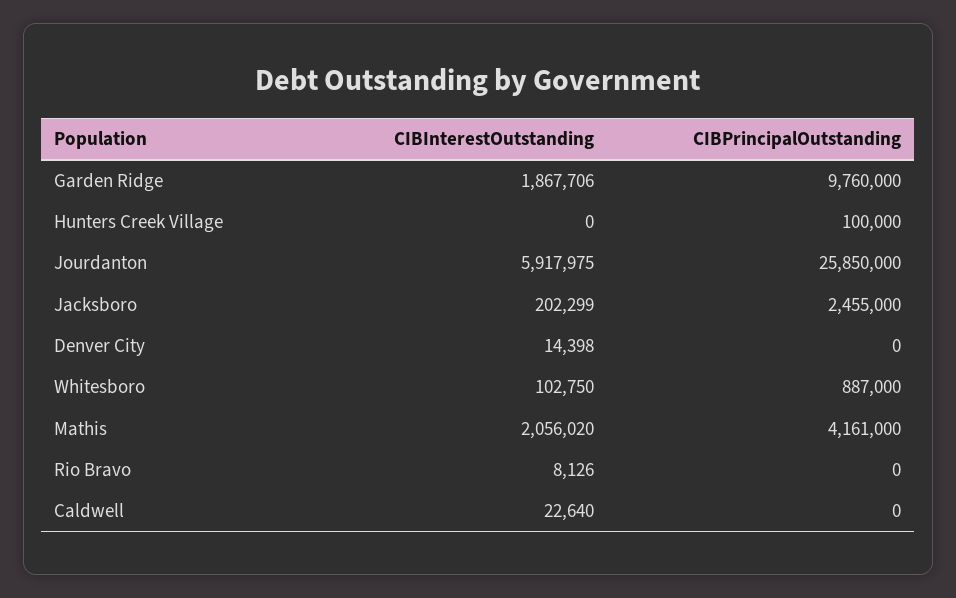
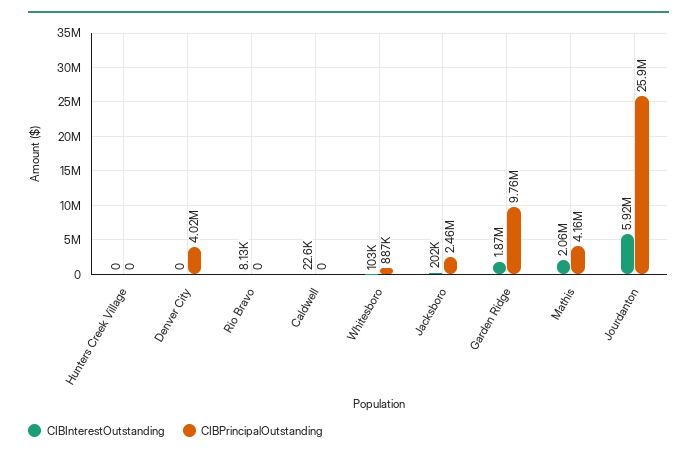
  {
    "CIBInterestOutstanding": {
      "Garden Ridge": 1867706,
      "Hunters Creek Village": 0,
      "Jourdanton": 5917975,
      "Jacksboro": 202299,
-     "Denver City": 14398,
+     "Denver City": 0,
      "Whitesboro": 102750,
      "Mathis": 2056020,
      "Rio Bravo": 8126,
      "Caldwell": 22640
    },
    "CIBPrincipalOutstanding": {
      "Garden Ridge": 9760000,
-     "Hunters Creek Village": 100000,
+     "Hunters Creek Village": 0,
      "Jourdanton": 25850000,
      "Jacksboro": 2455000,
-     "Denver City": 0,
+     "Denver City": 4020000,
      "Whitesboro": 887000,
      "Mathis": 4161000,
      "Rio Bravo": 0,
      "Caldwell": 0
    }
  }

